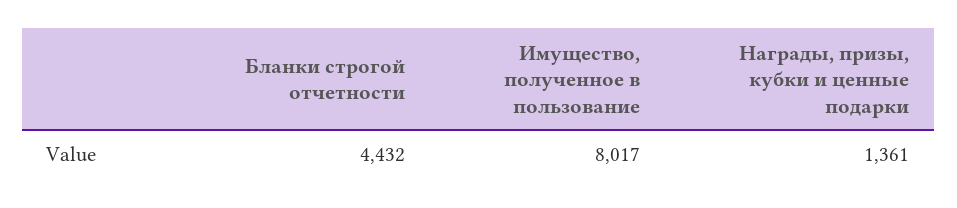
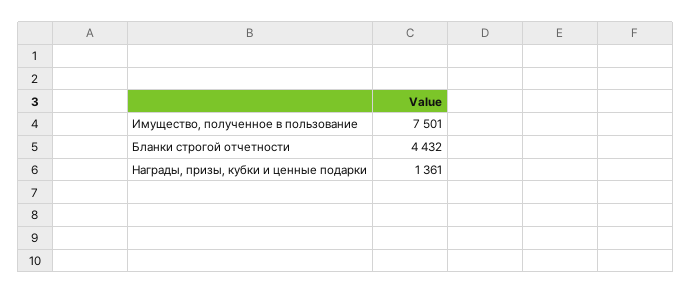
  {
    "Бланки строгой отчетности": 4432,
-   "Имущество, полученное в пользование": 8017,
+   "Имущество, полученное в пользование": 7501,
    "Награды, призы, кубки и ценные подарки": 1361
  }

